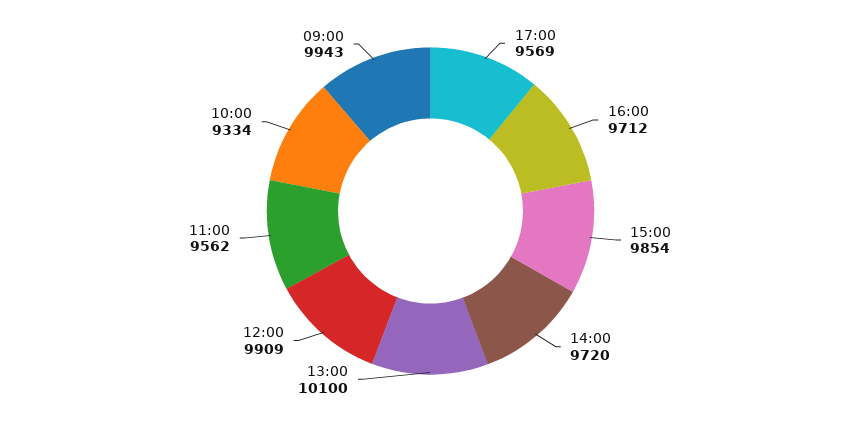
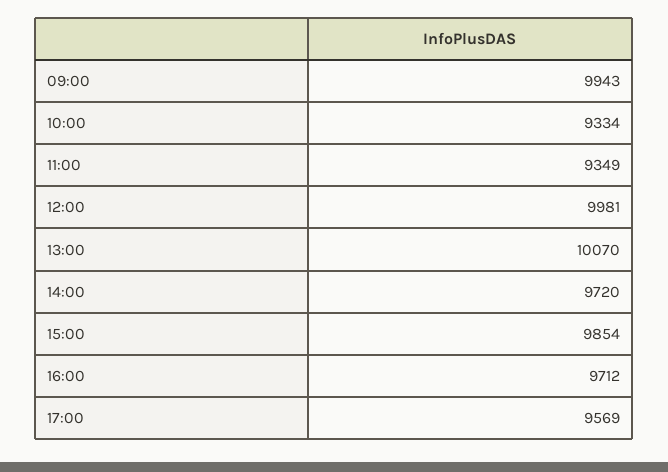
  {
    "17:00": 9569,
    "16:00": 9712,
    "15:00": 9854,
    "14:00": 9720,
-   "13:00": 10100,
+   "13:00": 10070,
-   "12:00": 9909,
+   "12:00": 9981,
-   "11:00": 9562,
+   "11:00": 9349,
    "10:00": 9334,
    "09:00": 9943
  }

